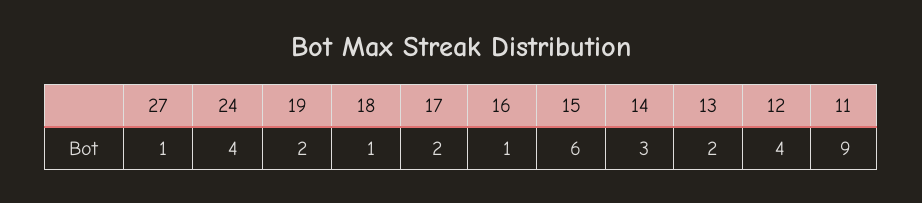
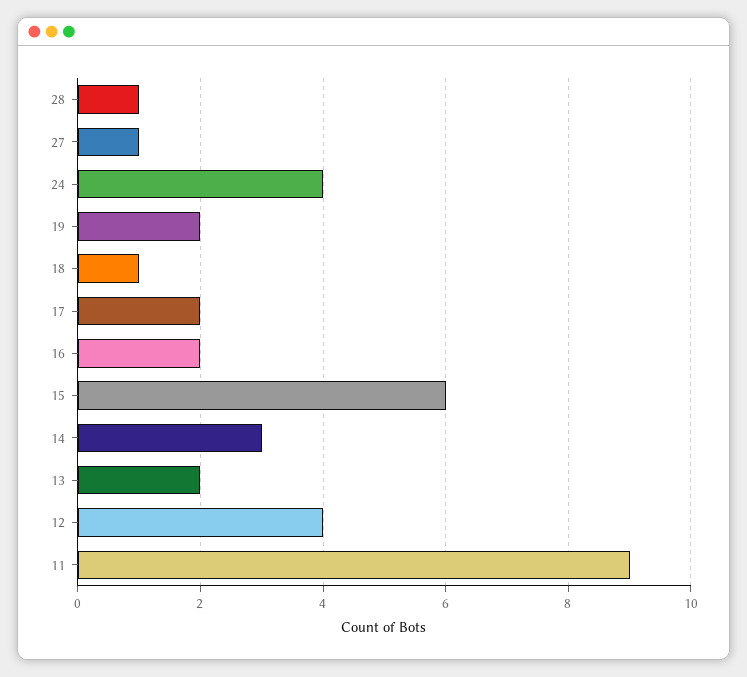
  {
    "27": 1,
    "24": 4,
    "19": 2,
    "18": 1,
    "17": 2,
-   "16": 1,
+   "16": 2,
    "15": 6,
    "14": 3,
    "13": 2,
    "12": 4,
-   "11": 9
+   "11": 9,
+   "28": 1
  }

